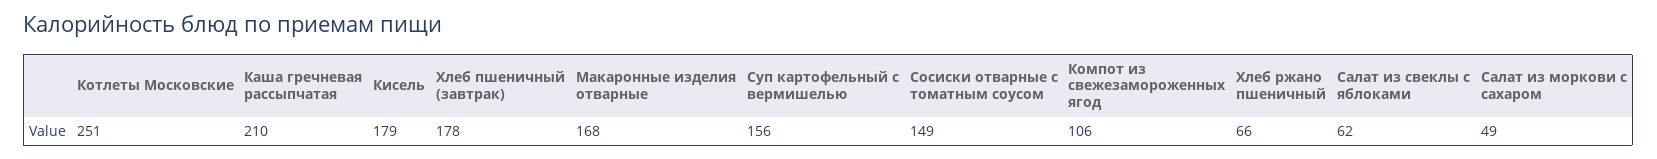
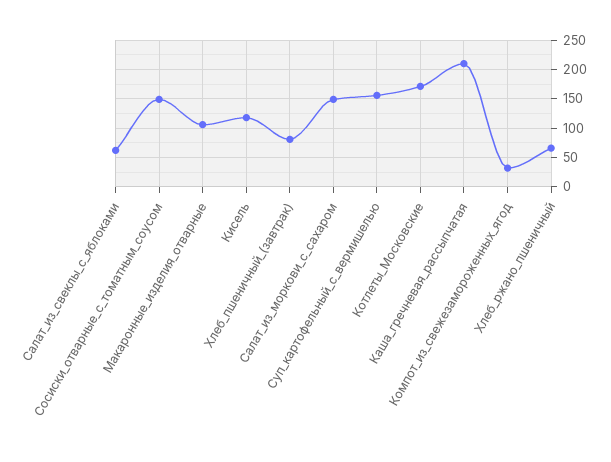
  {
-   "Котлеты Московские": 251,
+   "Котлеты Московские": 175,
    "Каша гречневая рассыпчатая": 210,
-   "Кисель": 179,
+   "Кисель": 125,
-   "Хлеб пшеничный (завтрак)": 178,
+   "Хлеб пшеничный (завтрак)": 75,
-   "Макаронные изделия отварные": 168,
+   "Макаронные изделия отварные": 100,
    "Суп картофельный с вермишелью": 156,
    "Сосиски отварные с томатным соусом": 149,
-   "Компот из свежезамороженных ягод": 106,
+   "Компот из свежезамороженных ягод": 25,
    "Хлеб ржано пшеничный": 66,
    "Салат из свеклы с яблоками": 62,
-   "Салат из моркови с сахаром": 49
+   "Салат из моркови с сахаром": 150
  }

